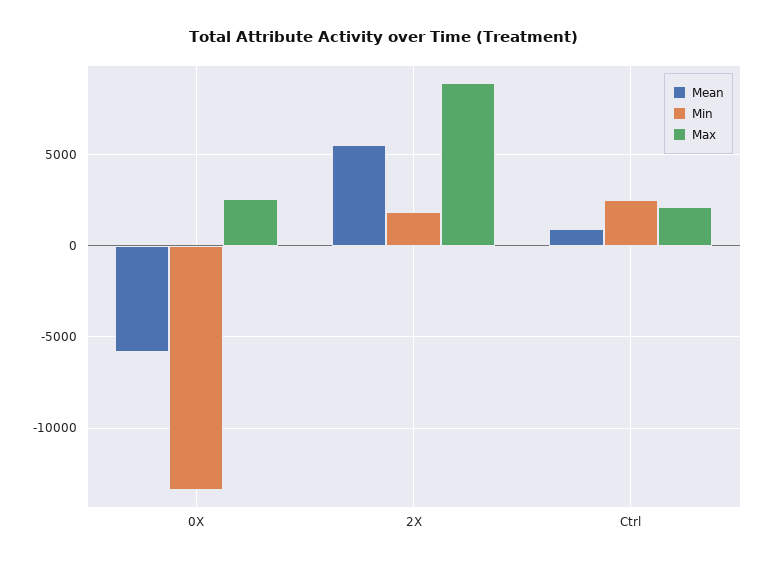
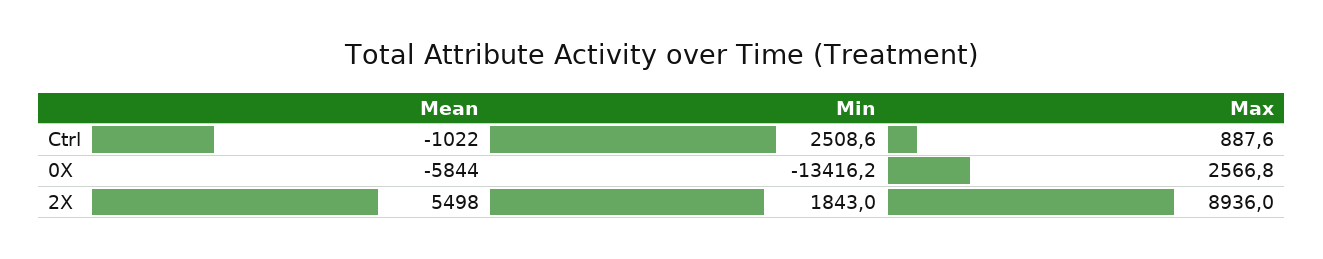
  {
    "Mean": {
      "0X": -5844,
      "2X": 5498,
-     "Ctrl": 1000
+     "Ctrl": -1022
    },
    "Min": {
      "0X": -13416.2,
      "2X": 1843,
      "Ctrl": 2508.6
    },
    "Max": {
      "0X": 2566.8,
      "2X": 8936,
-     "Ctrl": 2000
+     "Ctrl": 887.6
    }
  }

